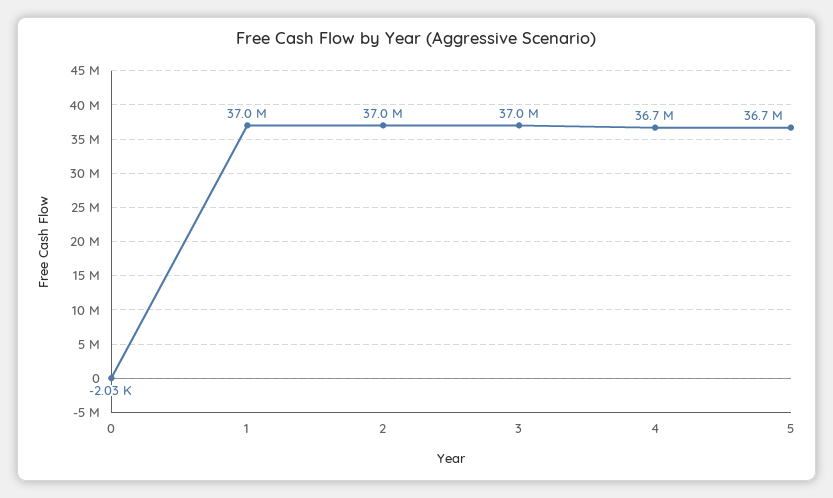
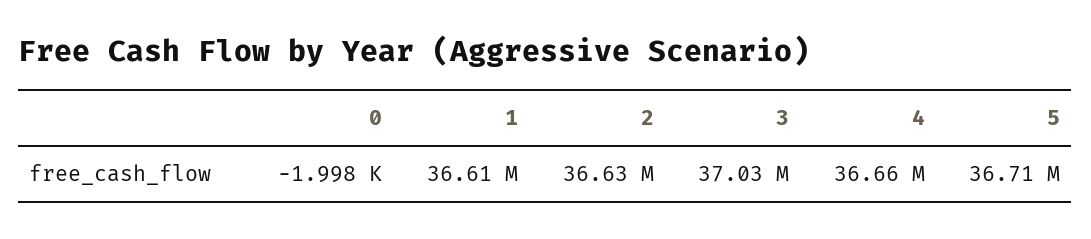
  {
-   "0": -2030,
+   "0": -1998,
-   "1": 37000000,
+   "1": 36610000,
-   "2": 37000000,
+   "2": 36630000,
    "3": 37030000,
    "4": 36660000,
    "5": 36710000
  }

